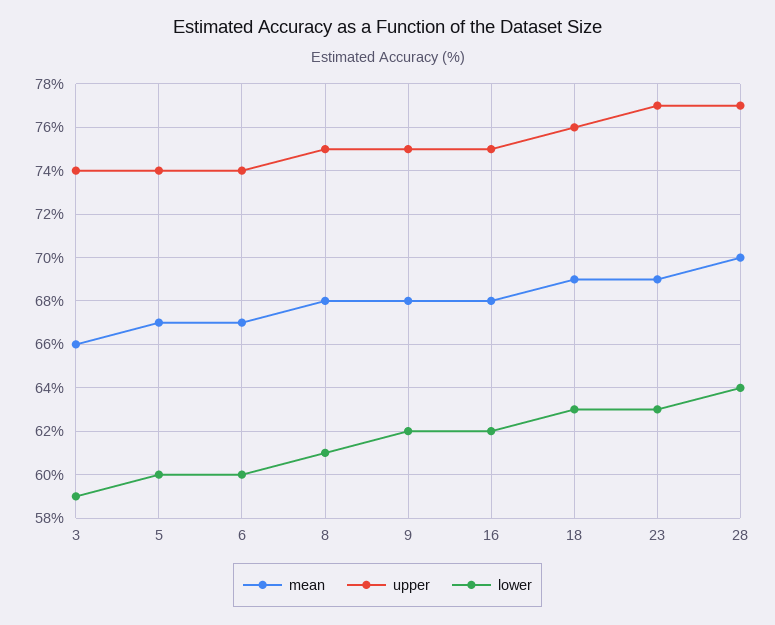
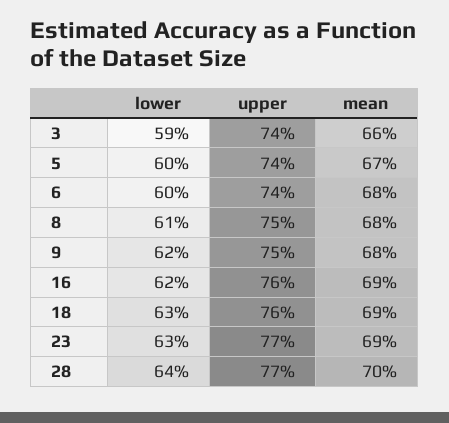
  {
    "mean": {
      "3": 66,
      "5": 67,
-     "6": 67,
+     "6": 68,
      "8": 68,
      "9": 68,
-     "16": 68,
+     "16": 69,
      "18": 69,
      "23": 69,
      "28": 70
    },
    "upper": {
      "3": 74,
      "5": 74,
      "6": 74,
      "8": 75,
      "9": 75,
-     "16": 75,
+     "16": 76,
      "18": 76,
      "23": 77,
      "28": 77
    },
    "lower": {
      "3": 59,
      "5": 60,
      "6": 60,
      "8": 61,
      "9": 62,
      "16": 62,
      "18": 63,
      "23": 63,
      "28": 64
    }
  }

